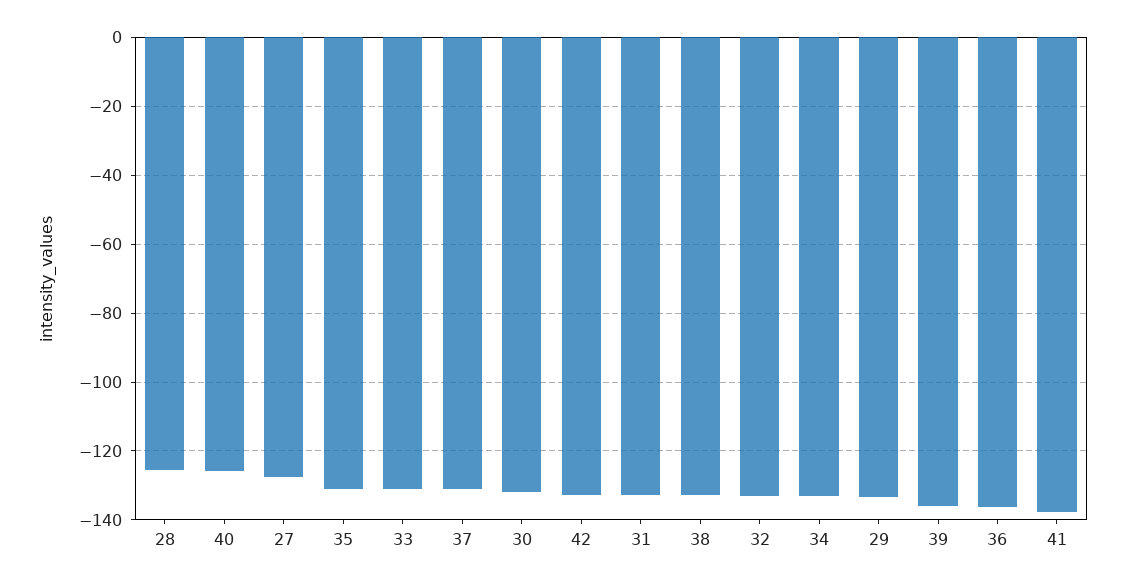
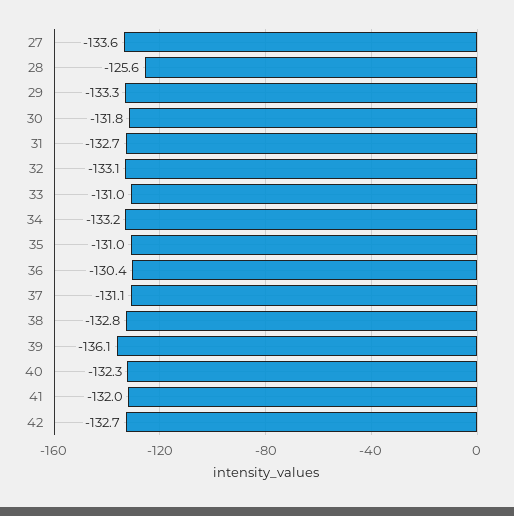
  {
    "28": -125.6,
-   "40": -126,
+   "40": -132.3,
-   "27": -128,
+   "27": -133.6,
    "35": -131,
    "33": -131,
    "37": -131.1,
    "30": -131.8,
    "42": -132.7,
    "31": -132.7,
    "38": -132.8,
    "32": -133.1,
    "34": -133.2,
    "29": -133.3,
    "39": -136.1,
-   "36": -136,
+   "36": -130.4,
-   "41": -138
+   "41": -132
  }

